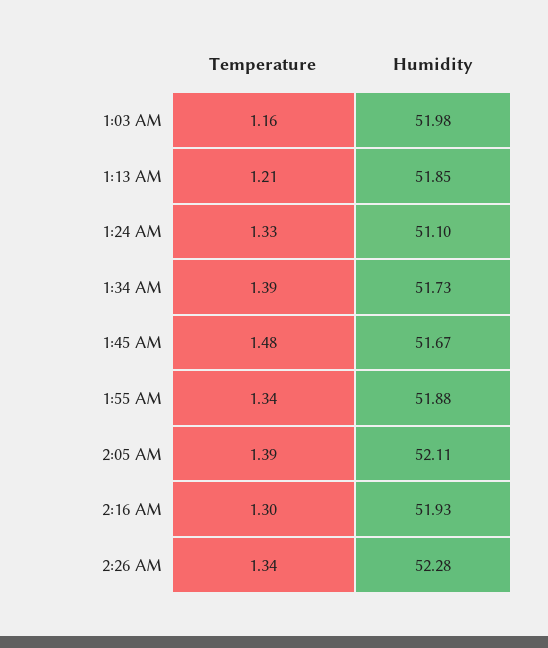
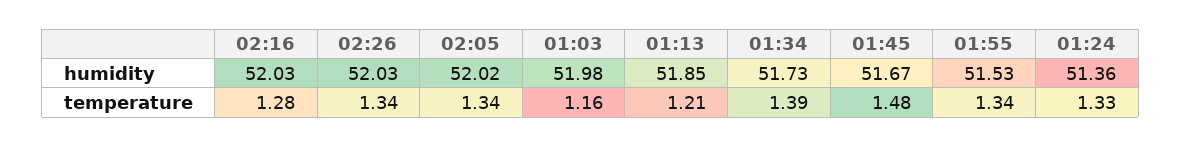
  {
    "Temperature": {
      "1:03 AM": 1.16,
      "1:13 AM": 1.21,
      "1:24 AM": 1.33,
      "1:34 AM": 1.39,
      "1:45 AM": 1.48,
      "1:55 AM": 1.34,
-     "2:05 AM": 1.39,
+     "2:05 AM": 1.34,
-     "2:16 AM": 1.3,
+     "2:16 AM": 1.28,
      "2:26 AM": 1.34
    },
    "Humidity": {
      "1:03 AM": 51.98,
      "1:13 AM": 51.85,
-     "1:24 AM": 51.1,
+     "1:24 AM": 51.36,
      "1:34 AM": 51.73,
      "1:45 AM": 51.67,
-     "1:55 AM": 51.88,
+     "1:55 AM": 51.53,
-     "2:05 AM": 52.11,
+     "2:05 AM": 52.02,
-     "2:16 AM": 51.93,
+     "2:16 AM": 52.03,
-     "2:26 AM": 52.28
+     "2:26 AM": 52.03
    }
  }

